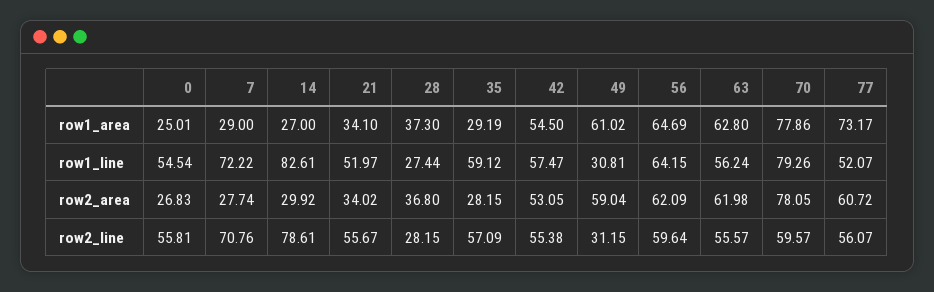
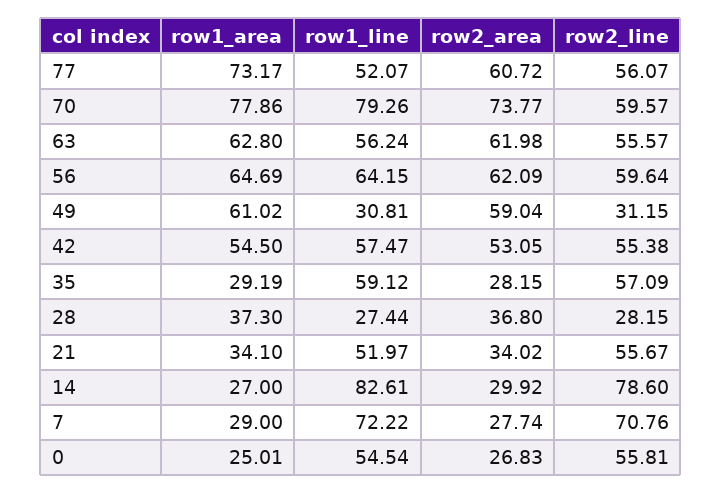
  {
    "0": {
      "row1_area": 25.01,
      "row1_line": 54.54,
      "row2_area": 26.83,
      "row2_line": 55.81
    },
    "7": {
      "row1_area": 29,
      "row1_line": 72.22,
      "row2_area": 27.74,
      "row2_line": 70.76
    },
    "14": {
      "row1_area": 27,
      "row1_line": 82.61,
      "row2_area": 29.92,
-     "row2_line": 78.61
+     "row2_line": 78.6
    },
    "21": {
      "row1_area": 34.1,
      "row1_line": 51.97,
      "row2_area": 34.02,
      "row2_line": 55.67
    },
    "28": {
      "row1_area": 37.3,
      "row1_line": 27.44,
      "row2_area": 36.8,
      "row2_line": 28.15
    },
    "35": {
      "row1_area": 29.19,
      "row1_line": 59.12,
      "row2_area": 28.15,
      "row2_line": 57.09
    },
    "42": {
      "row1_area": 54.5,
      "row1_line": 57.47,
      "row2_area": 53.05,
      "row2_line": 55.38
    },
    "49": {
      "row1_area": 61.02,
      "row1_line": 30.81,
      "row2_area": 59.04,
      "row2_line": 31.15
    },
    "56": {
      "row1_area": 64.69,
      "row1_line": 64.15,
      "row2_area": 62.09,
      "row2_line": 59.64
    },
    "63": {
      "row1_area": 62.8,
      "row1_line": 56.24,
      "row2_area": 61.98,
      "row2_line": 55.57
    },
    "70": {
      "row1_area": 77.86,
      "row1_line": 79.26,
-     "row2_area": 78.05,
+     "row2_area": 73.77,
      "row2_line": 59.57
    },
    "77": {
      "row1_area": 73.17,
      "row1_line": 52.07,
      "row2_area": 60.72,
      "row2_line": 56.07
    }
  }

